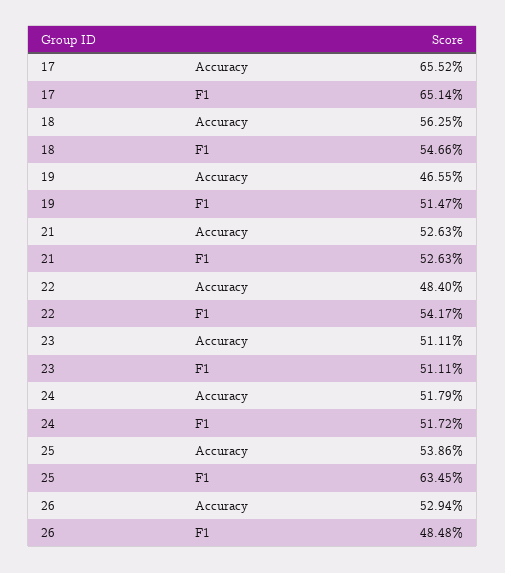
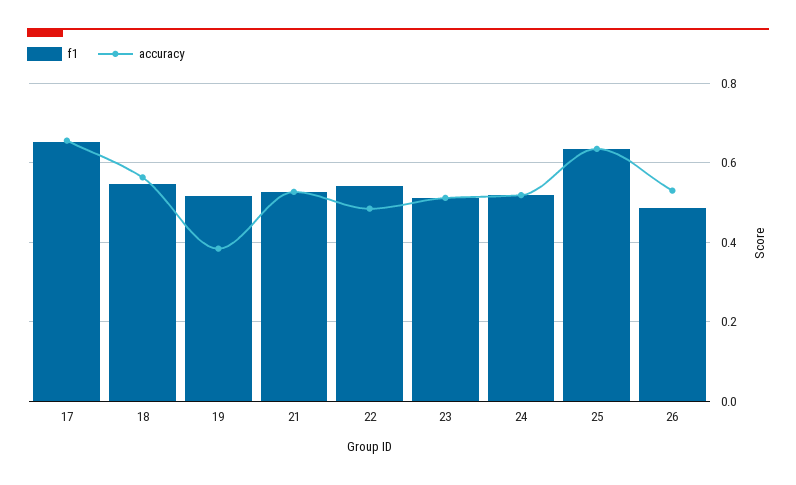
  {
    "Accuracy": {
      "17": 0.6552,
      "18": 0.5625,
-     "19": 0.4655,
+     "19": 0.38,
      "21": 0.5263,
      "22": 0.484,
      "23": 0.5111,
      "24": 0.5179,
-     "25": 0.5386,
+     "25": 0.64,
      "26": 0.5294
    },
    "F1": {
      "17": 0.6514,
      "18": 0.5466,
      "19": 0.5147,
      "21": 0.5263,
      "22": 0.5417,
      "23": 0.5111,
      "24": 0.5172,
      "25": 0.6345,
      "26": 0.4848
    }
  }

